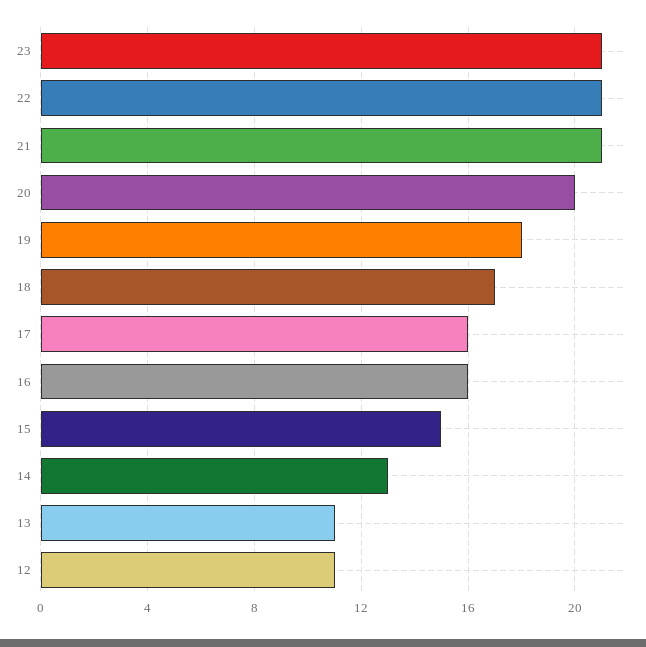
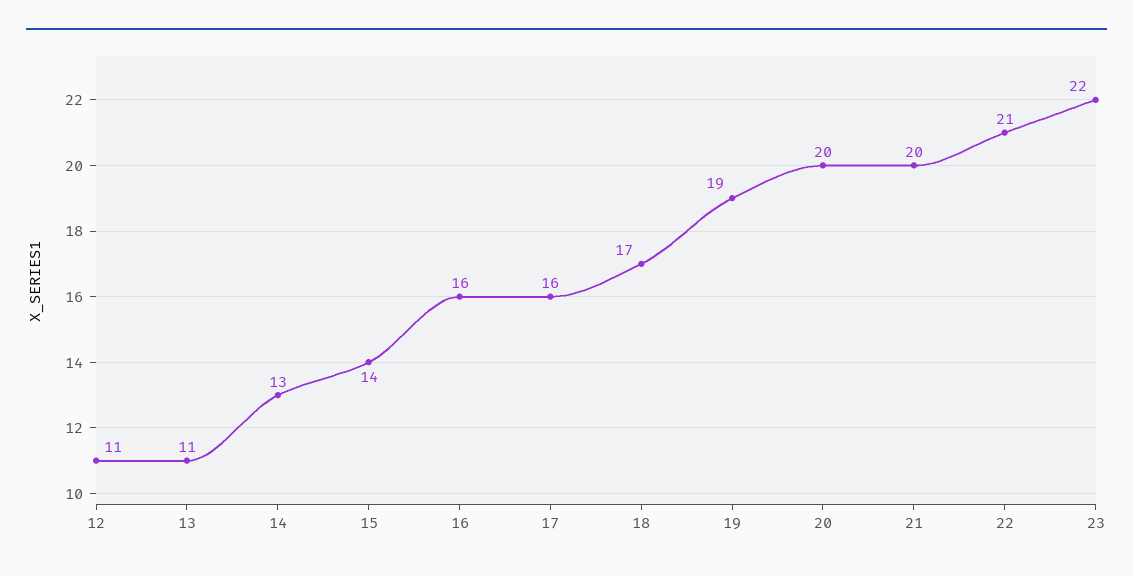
  {
-   "23": 21,
+   "23": 22,
    "22": 21,
-   "21": 21,
+   "21": 20,
    "20": 20,
-   "19": 18,
+   "19": 19,
    "18": 17,
    "17": 16,
    "16": 16,
-   "15": 15,
+   "15": 14,
    "14": 13,
    "13": 11,
    "12": 11
  }

